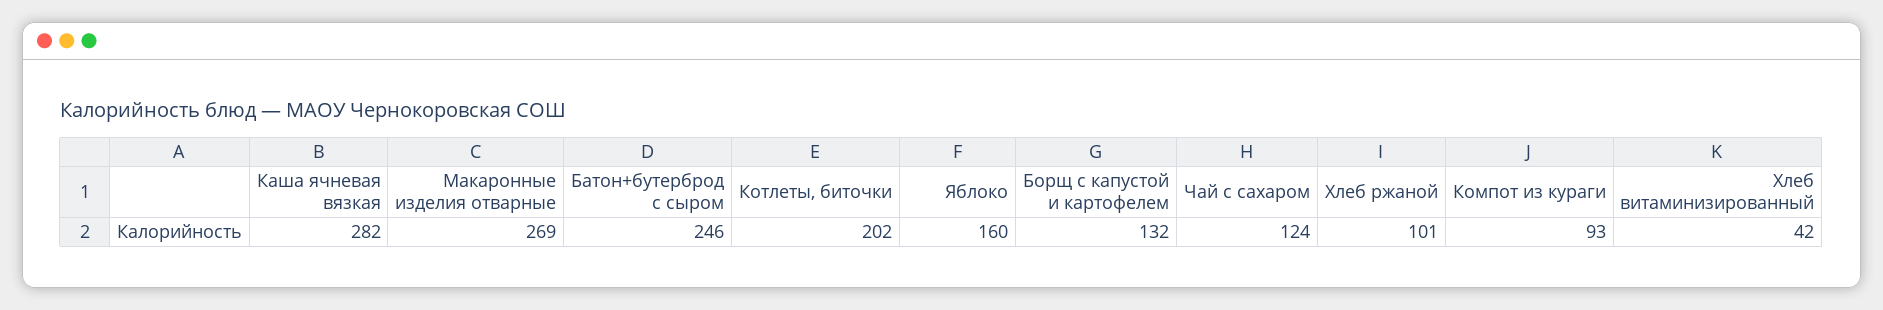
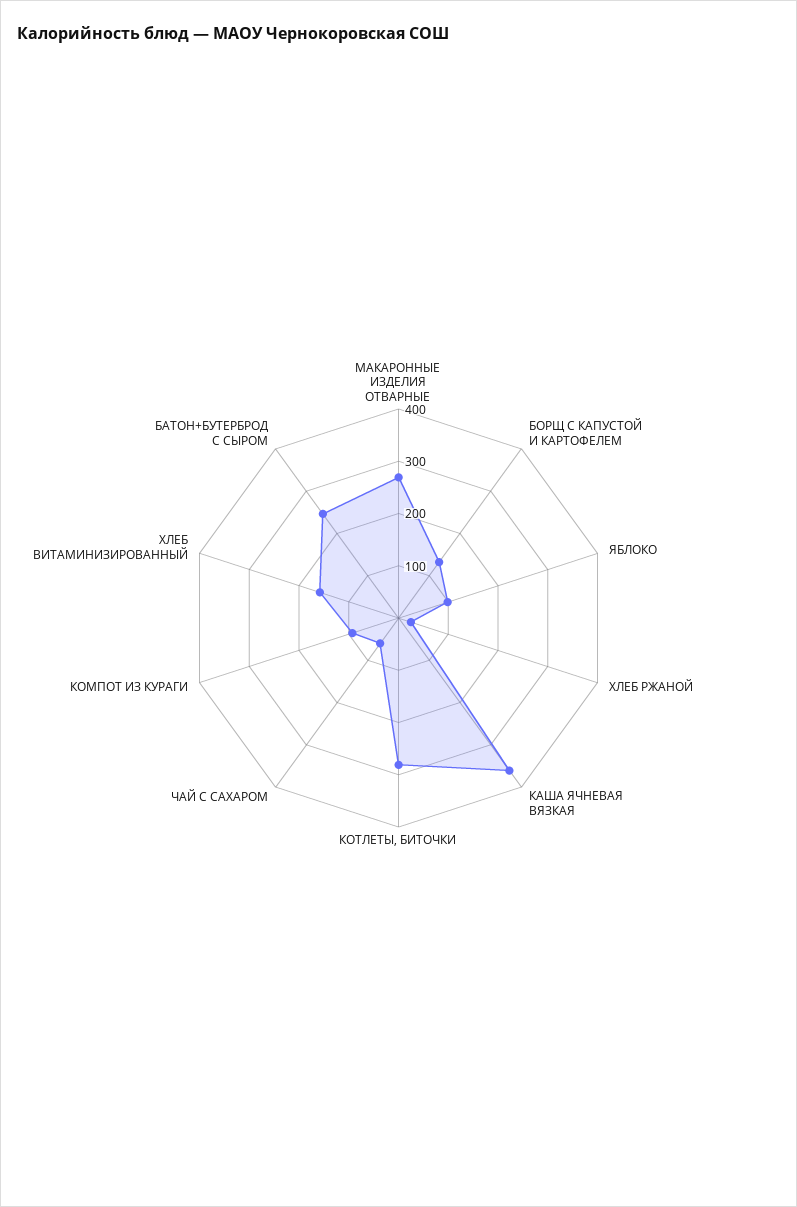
  {
-   "Каша ячневая вязкая": 282,
+   "Каша ячневая вязкая": 360,
    "Макаронные изделия отварные": 269,
    "Батон+бутерброд с сыром": 246,
-   "Котлеты, биточки": 202,
+   "Котлеты, биточки": 280,
-   "Яблоко": 160,
+   "Яблоко": 100,
    "Борщ с капустой и картофелем": 132,
-   "Чай с сахаром": 124,
+   "Чай с сахаром": 60,
-   "Хлеб ржаной": 101,
+   "Хлеб ржаной": 20,
    "Компот из кураги": 93,
-   "Хлеб витаминизированный": 42
+   "Хлеб витаминизированный": 160
  }

